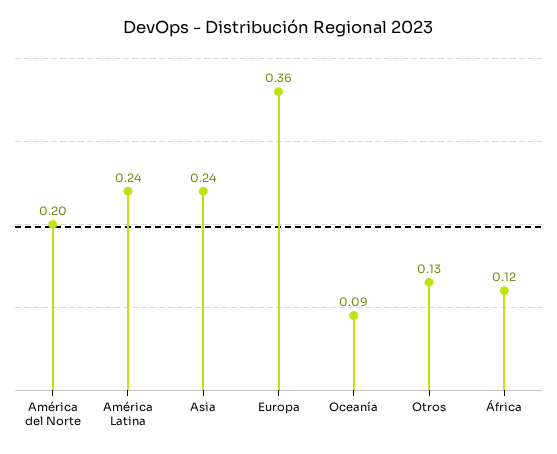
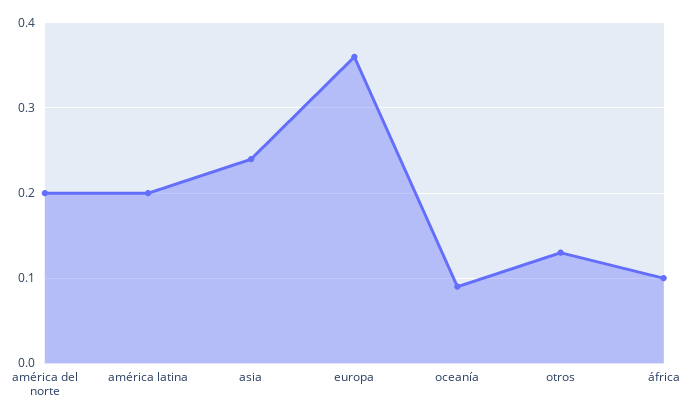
  {
    "América del Norte": 0.2,
-   "América Latina": 0.24,
+   "América Latina": 0.2,
    "Asia": 0.24,
    "Europa": 0.36,
    "Oceanía": 0.09,
    "Otros": 0.13,
-   "África": 0.12
+   "África": 0.1
  }

